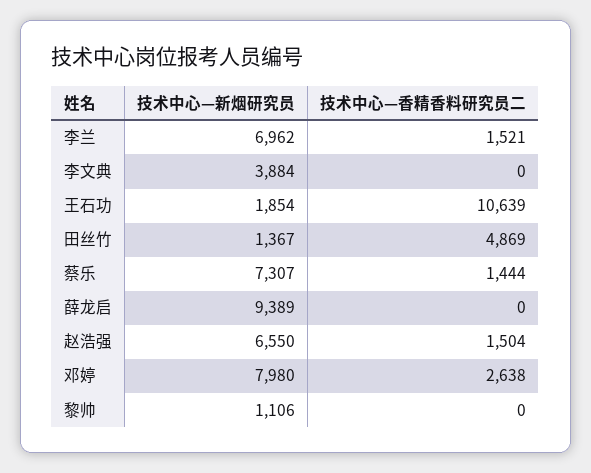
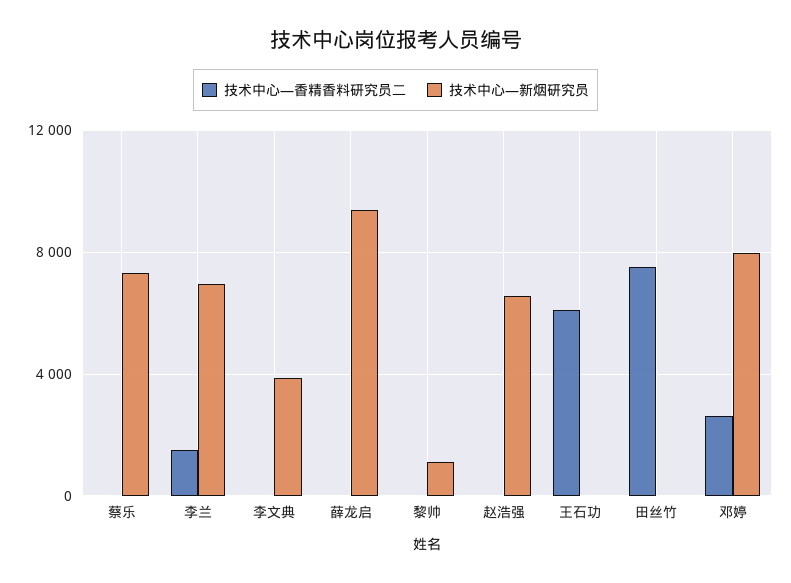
  {
    "技术中心—新烟研究员": {
      "李兰": 6962,
      "李文典": 3884,
-     "王石功": 1854,
+     "王石功": 0,
-     "田丝竹": 1367,
+     "田丝竹": 0,
      "蔡乐": 7307,
      "薛龙启": 9389,
      "赵浩强": 6550,
      "邓婷": 7980,
      "黎帅": 1106
    },
    "技术中心—香精香料研究员二": {
      "李兰": 1521,
      "李文典": 0,
-     "王石功": 10639,
+     "王石功": 6000,
-     "田丝竹": 4869,
+     "田丝竹": 7500,
-     "蔡乐": 1444,
+     "蔡乐": 0,
      "薛龙启": 0,
-     "赵浩强": 1504,
+     "赵浩强": 0,
      "邓婷": 2638,
      "黎帅": 0
    }
  }

